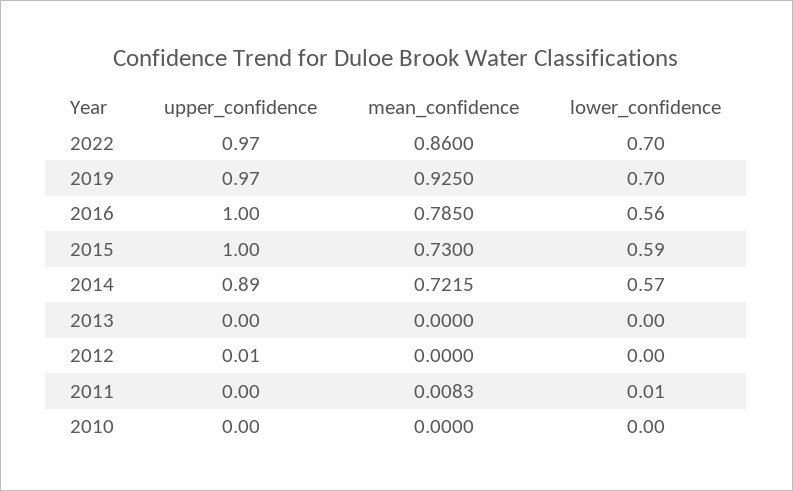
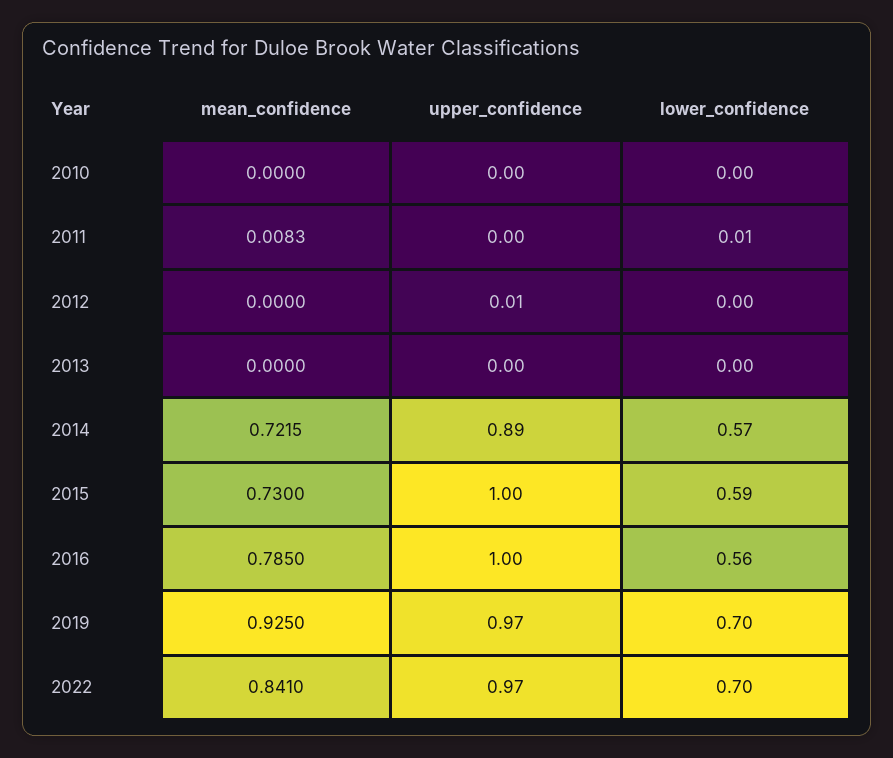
  {
    "upper_confidence": {
      "2022": 0.97,
      "2019": 0.97,
      "2016": 1,
      "2015": 1,
      "2014": 0.89,
      "2013": 0,
      "2012": 0.01,
      "2011": 0,
      "2010": 0
    },
    "mean_confidence": {
-     "2022": 0.86,
+     "2022": 0.841,
      "2019": 0.925,
      "2016": 0.785,
      "2015": 0.73,
      "2014": 0.7215,
      "2013": 0,
      "2012": 0,
      "2011": 0.0083,
      "2010": 0
    },
    "lower_confidence": {
      "2022": 0.7,
      "2019": 0.7,
      "2016": 0.56,
      "2015": 0.59,
      "2014": 0.57,
      "2013": 0,
      "2012": 0,
      "2011": 0.01,
      "2010": 0
    }
  }

